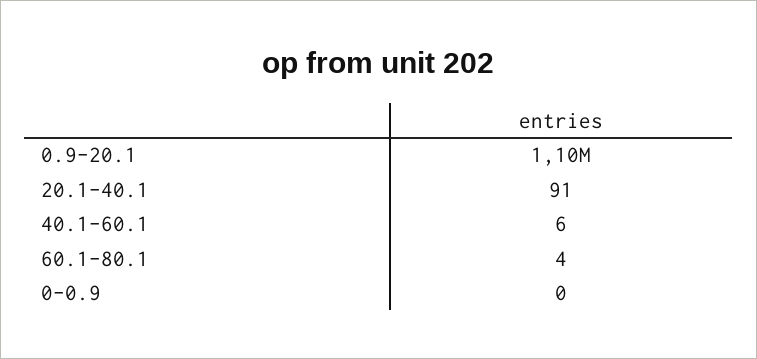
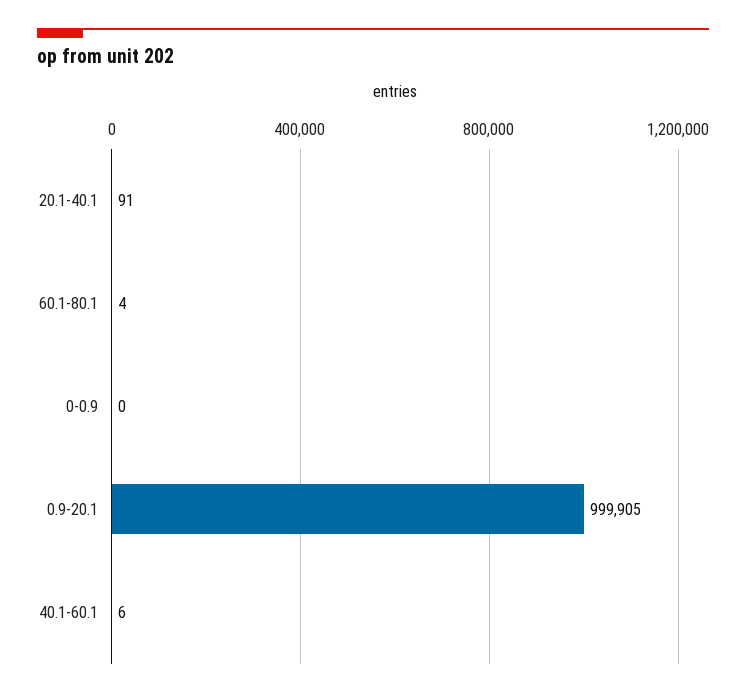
  {
-   "0.9-20.1": 1100000,
+   "0.9-20.1": 999905,
    "20.1-40.1": 91,
    "40.1-60.1": 6,
    "60.1-80.1": 4,
    "0-0.9": 0
  }

